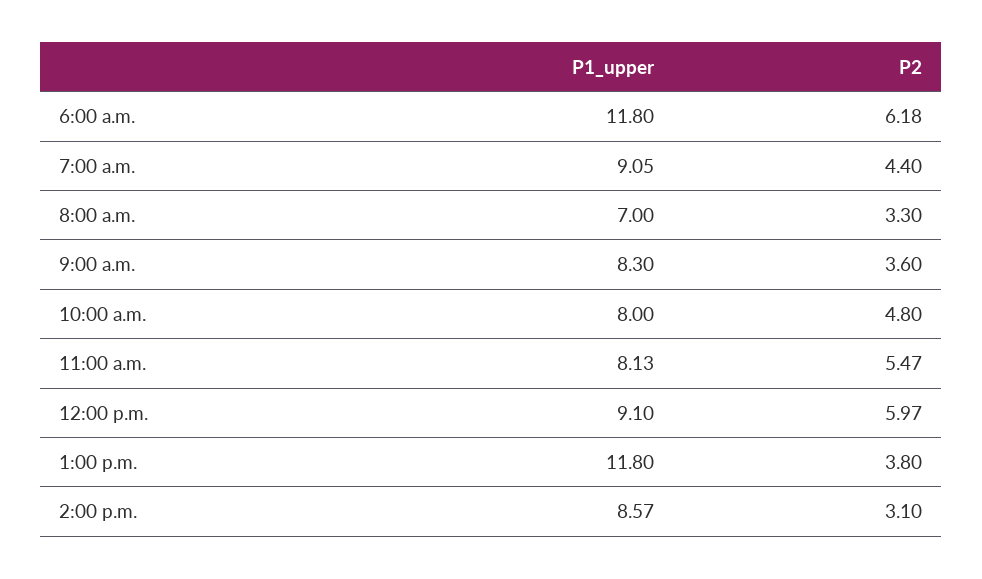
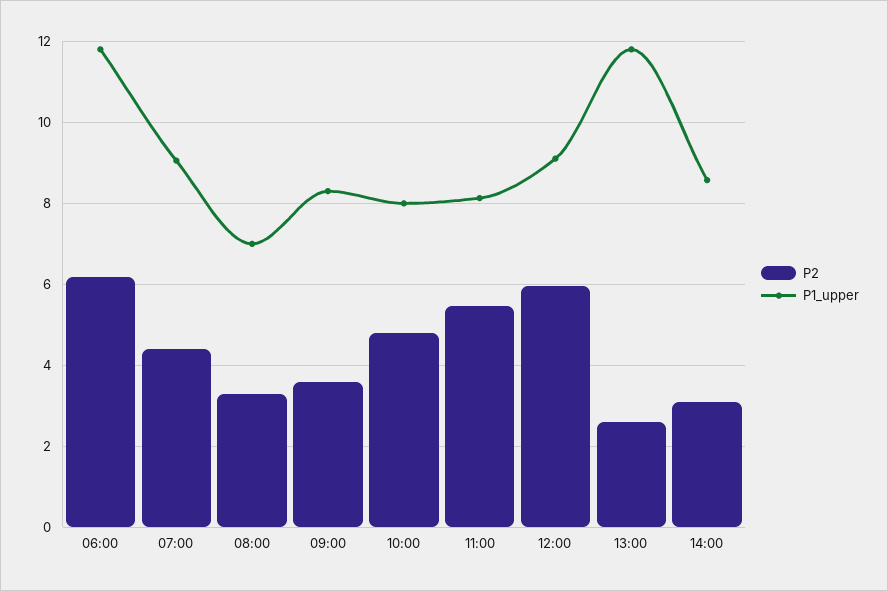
  {
    "P1_upper": {
      "6:00 a.m.": 11.8,
      "7:00 a.m.": 9.05,
      "8:00 a.m.": 7,
      "9:00 a.m.": 8.3,
      "10:00 a.m.": 8,
      "11:00 a.m.": 8.13,
      "12:00 p.m.": 9.1,
      "1:00 p.m.": 11.8,
      "2:00 p.m.": 8.57
    },
    "P2": {
      "6:00 a.m.": 6.18,
      "7:00 a.m.": 4.4,
      "8:00 a.m.": 3.3,
      "9:00 a.m.": 3.6,
      "10:00 a.m.": 4.8,
      "11:00 a.m.": 5.47,
      "12:00 p.m.": 5.97,
-     "1:00 p.m.": 3.8,
+     "1:00 p.m.": 2.6,
      "2:00 p.m.": 3.1
    }
  }

